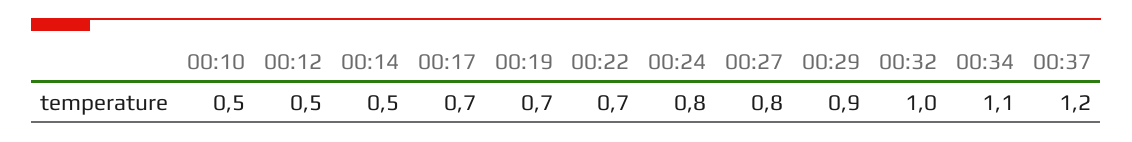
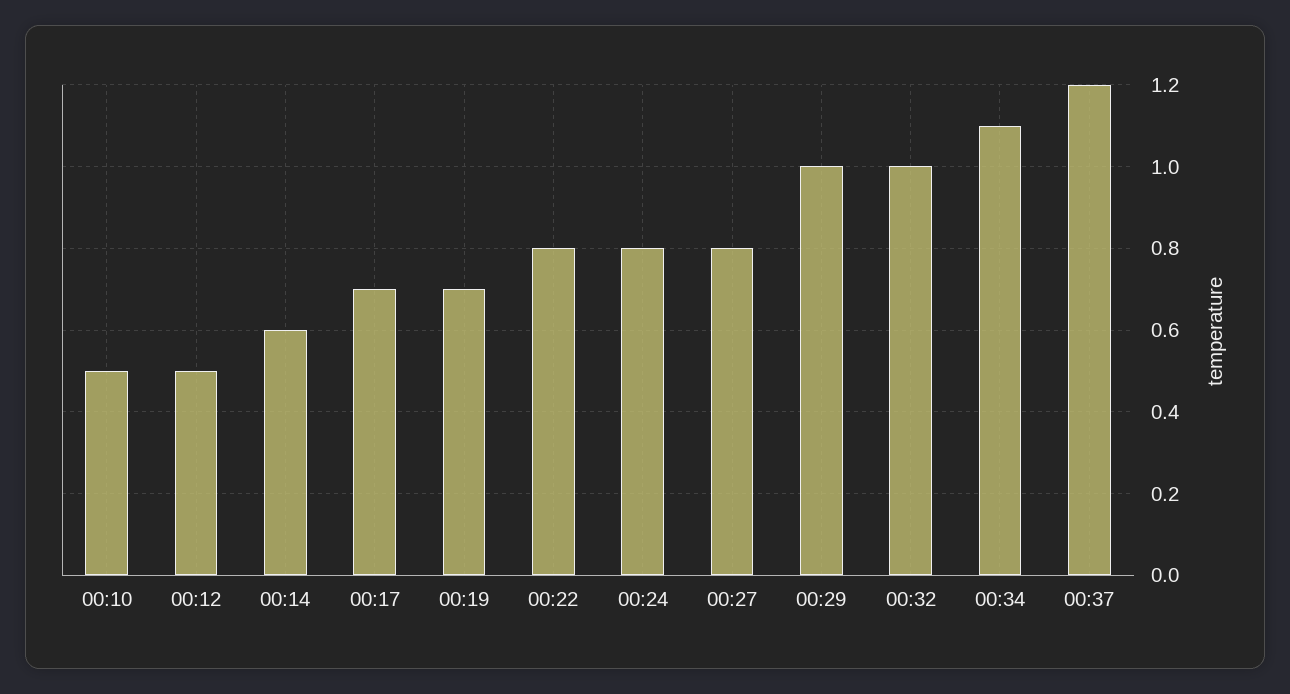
  {
    "00:10": 0.5,
    "00:12": 0.5,
-   "00:14": 0.5,
+   "00:14": 0.6,
    "00:17": 0.7,
    "00:19": 0.7,
-   "00:22": 0.7,
+   "00:22": 0.8,
    "00:24": 0.8,
    "00:27": 0.8,
-   "00:29": 0.9,
+   "00:29": 1,
    "00:32": 1,
    "00:34": 1.1,
    "00:37": 1.2
  }

